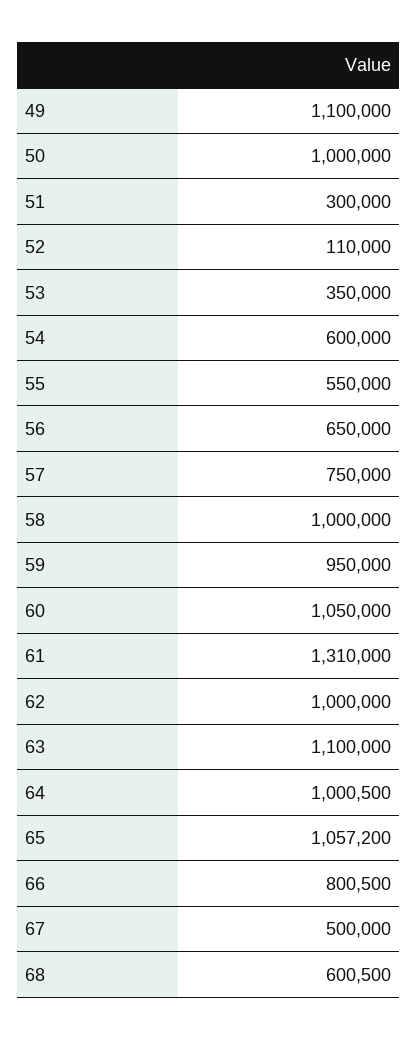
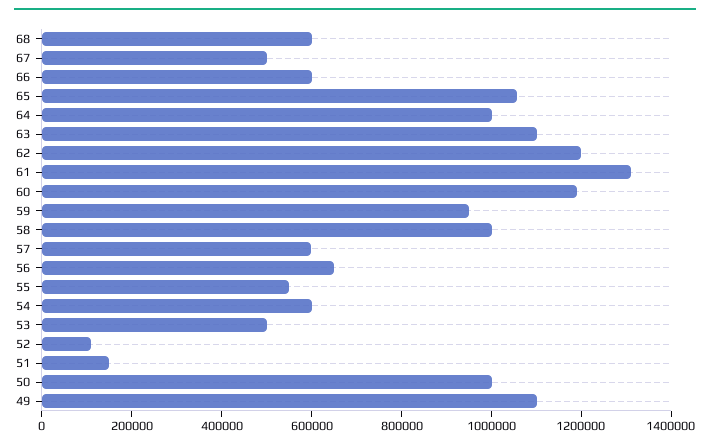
  {
    "49": 1100000,
    "50": 1000000,
-   "51": 300000,
+   "51": 150000,
    "52": 110000,
-   "53": 350000,
+   "53": 500000,
    "54": 600000,
    "55": 550000,
    "56": 650000,
-   "57": 750000,
+   "57": 600000,
    "58": 1000000,
    "59": 950000,
-   "60": 1050000,
+   "60": 1200000,
    "61": 1310000,
-   "62": 1000000,
+   "62": 1200000,
    "63": 1100000,
    "64": 1000500,
    "65": 1057200,
-   "66": 800500,
+   "66": 600000,
    "67": 500000,
    "68": 600500
  }

